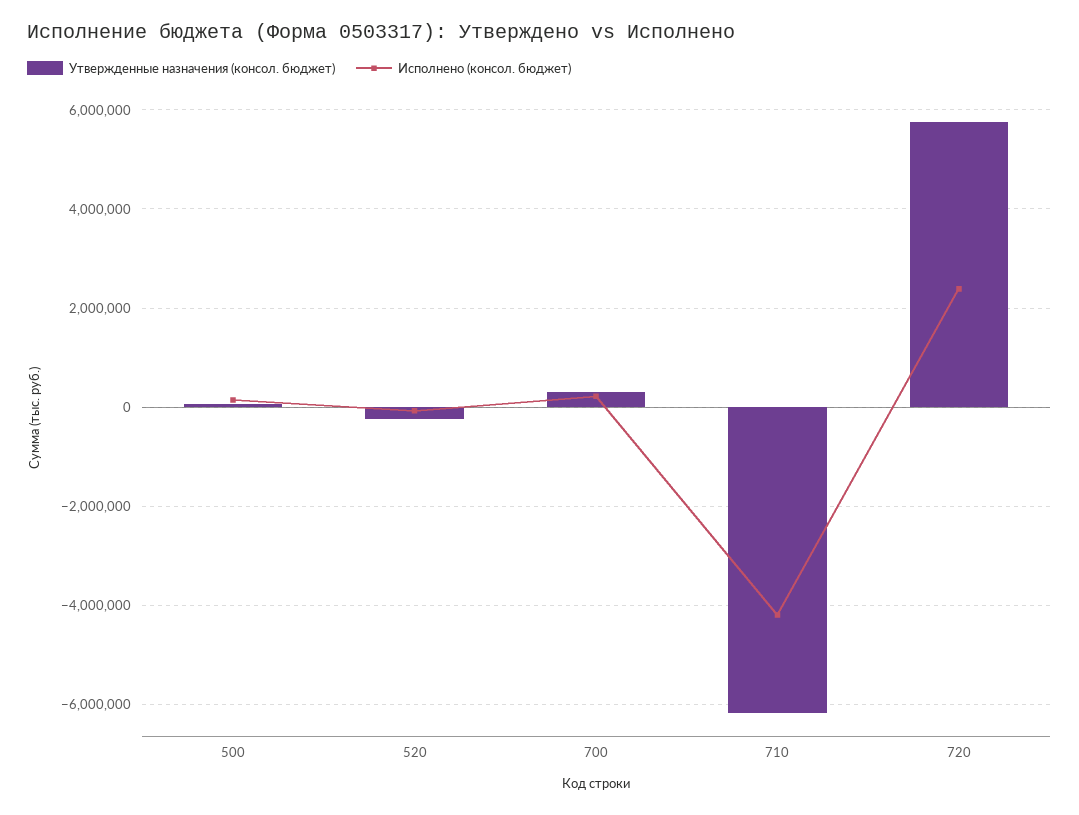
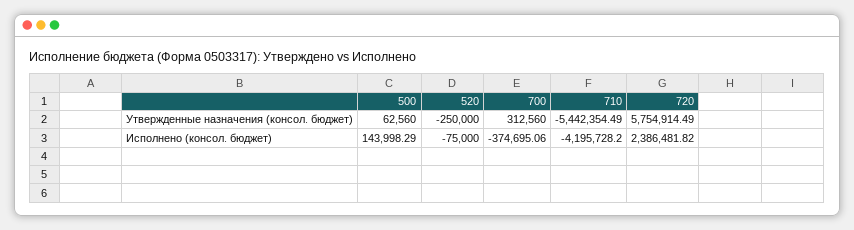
  {
    "Утвержденные назначения (консол. бюджет)": {
      "500": 62560,
      "520": -250000,
      "700": 312560,
-     "710": -6200000,
+     "710": -5442354.49,
      "720": 5754914.49
    },
    "Исполнено (консол. бюджет)": {
      "500": 143998.29,
      "520": -75000,
-     "700": 200000,
+     "700": -374695.06,
      "710": -4195728.2,
      "720": 2386481.82
    }
  }

